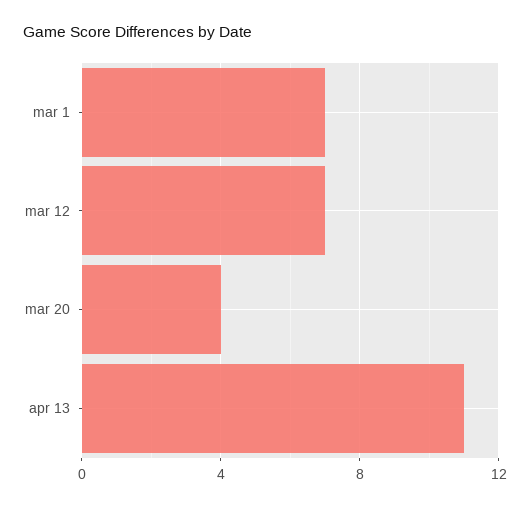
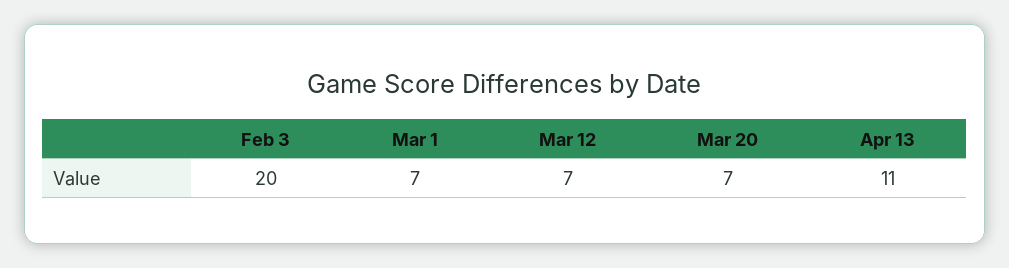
  {
    "mar 1": 7,
    "mar 12": 7,
-   "mar 20": 4,
+   "mar 20": 7,
-   "apr 13": 11
+   "apr 13": 11,
+   "Feb 3": 20
  }

